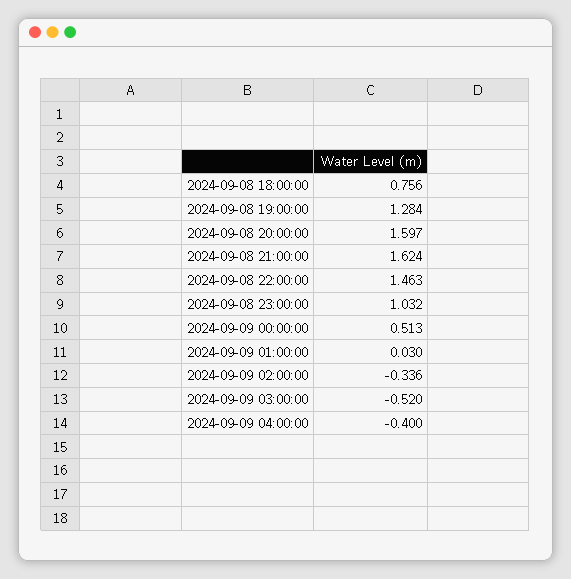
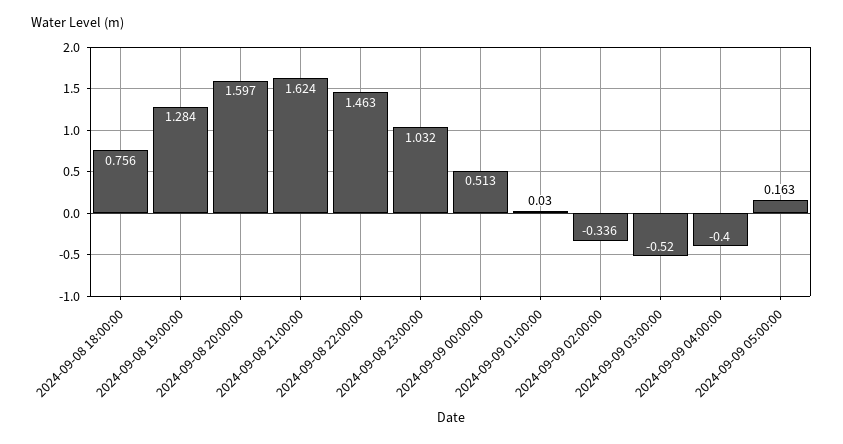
  {
    "2024-09-08 18:00:00": 0.756,
    "2024-09-08 19:00:00": 1.284,
    "2024-09-08 20:00:00": 1.597,
    "2024-09-08 21:00:00": 1.624,
    "2024-09-08 22:00:00": 1.463,
    "2024-09-08 23:00:00": 1.032,
    "2024-09-09 00:00:00": 0.513,
    "2024-09-09 01:00:00": 0.03,
    "2024-09-09 02:00:00": -0.336,
    "2024-09-09 03:00:00": -0.52,
-   "2024-09-09 04:00:00": -0.4
+   "2024-09-09 04:00:00": -0.4,
+   "2024-09-09 05:00:00": 0.163
  }

